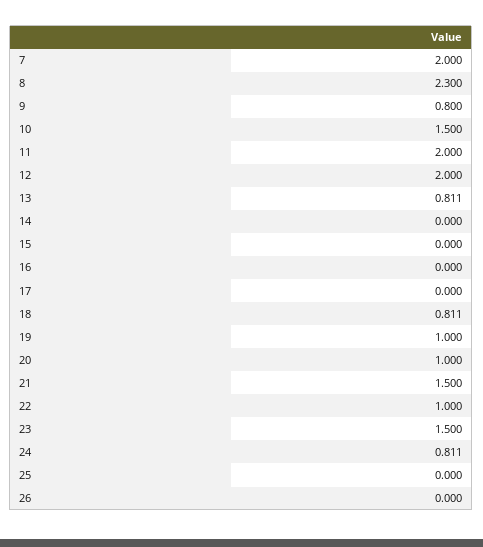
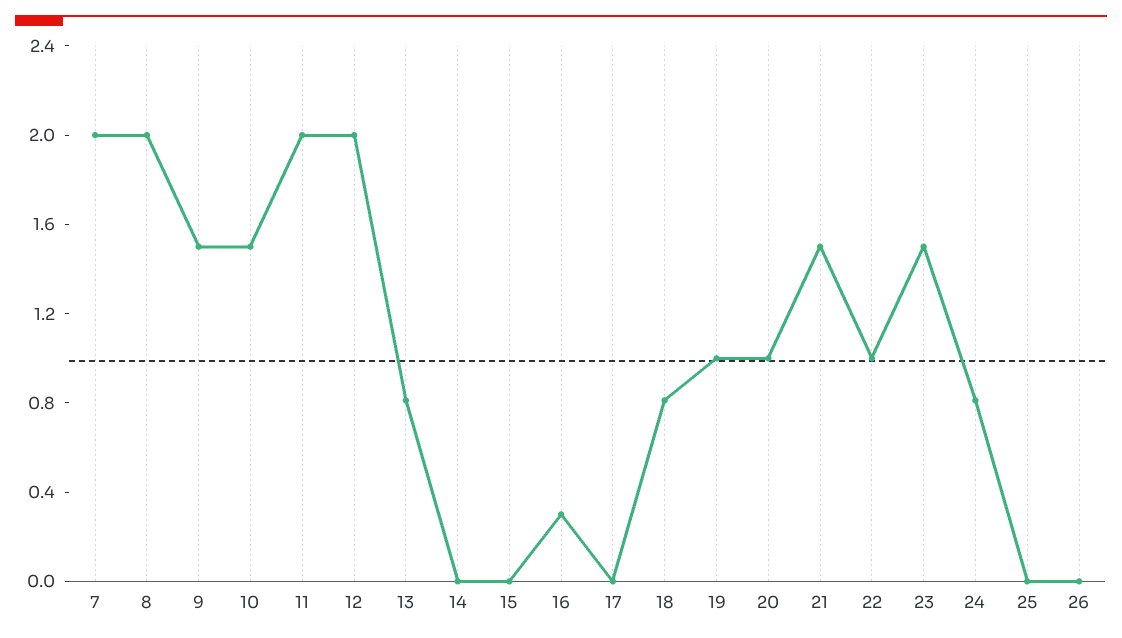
  {
    "7": 2,
-   "8": 2.3,
+   "8": 2,
-   "9": 0.8,
+   "9": 1.5,
    "10": 1.5,
    "11": 2,
    "12": 2,
    "13": 0.811,
    "14": 0,
    "15": 0,
-   "16": 0,
+   "16": 0.3,
    "17": 0,
    "18": 0.811,
    "19": 1,
    "20": 1,
    "21": 1.5,
    "22": 1,
    "23": 1.5,
    "24": 0.811,
    "25": 0,
    "26": 0
  }

